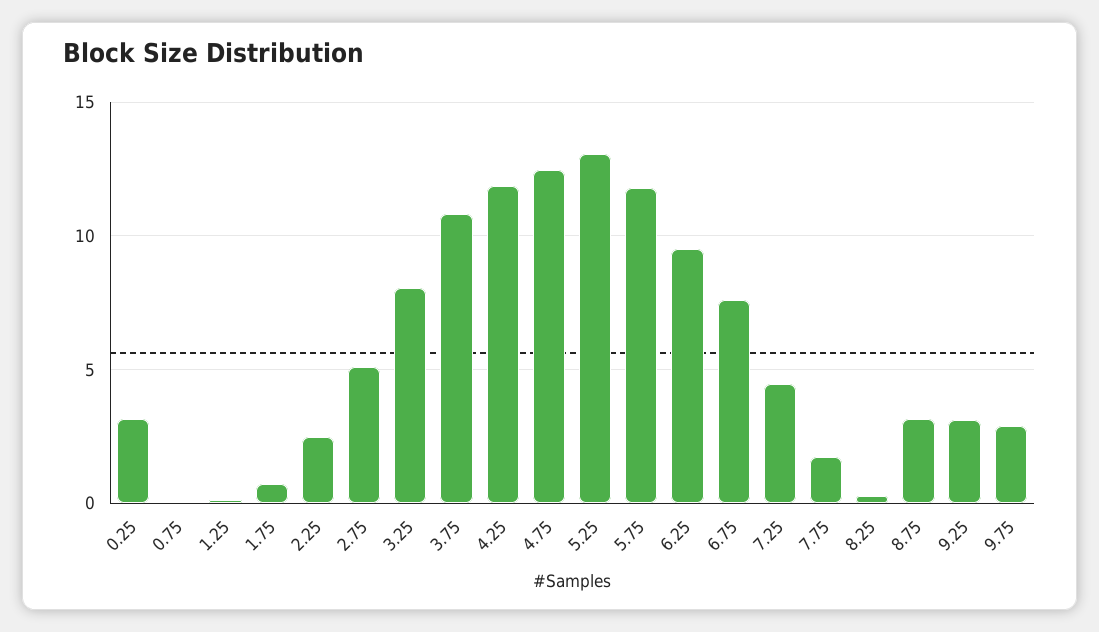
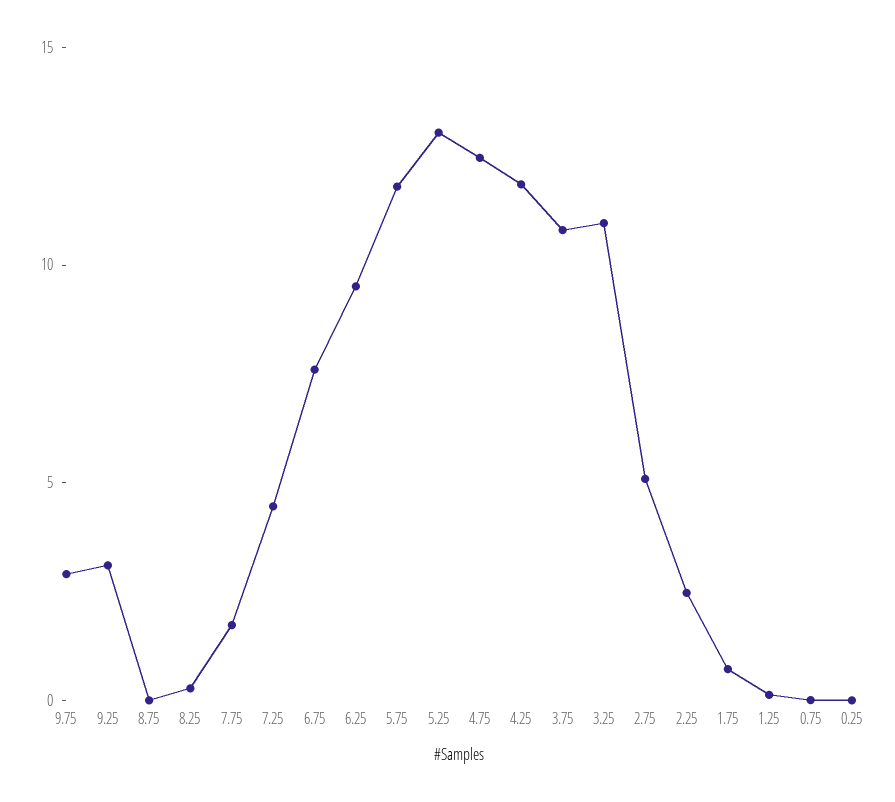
  {
-   "0.25": 3,
+   "0.25": 0,
    "0.75": 0,
    "1.25": 0,
    "1.75": 0.5,
    "2.25": 2.5,
    "2.75": 5,
-   "3.25": 8,
+   "3.25": 11,
    "3.75": 11,
    "4.25": 12,
    "4.75": 12.5,
    "5.25": 13,
    "5.75": 12,
    "6.25": 9.5,
    "6.75": 7.5,
    "7.25": 4.5,
    "7.75": 1.5,
    "8.25": 0.5,
-   "8.75": 3,
+   "8.75": 0,
    "9.25": 3,
    "9.75": 3
  }

